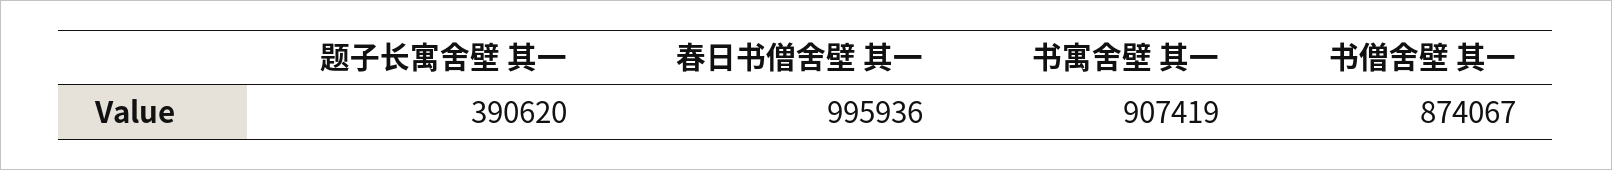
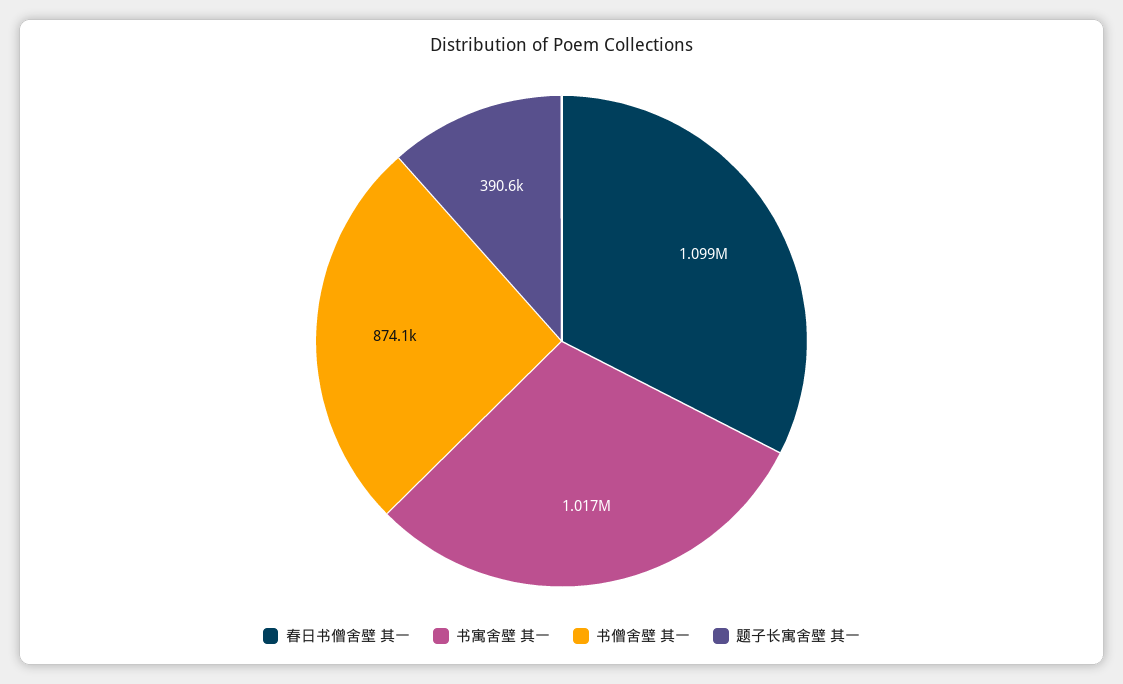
  {
    "题子长寓舍壁 其一": 390620,
-   "春日书僧舍壁 其一": 995936,
+   "春日书僧舍壁 其一": 1099000,
-   "书寓舍壁 其一": 907419,
+   "书寓舍壁 其一": 1017000,
    "书僧舍壁 其一": 874067
  }

